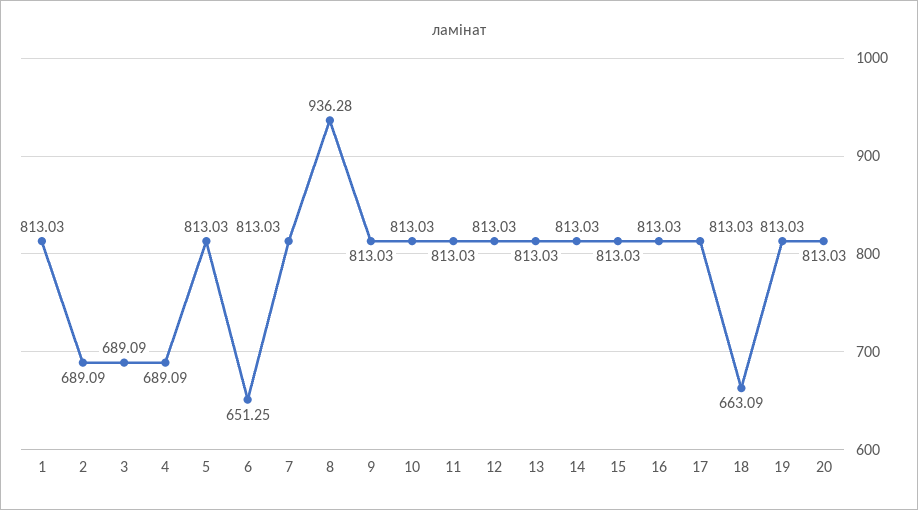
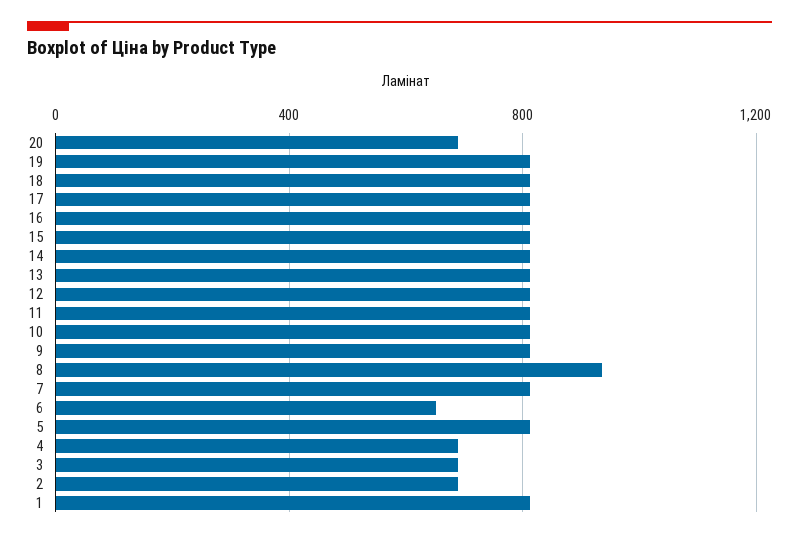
  {
    "1": 813.03,
    "2": 689.09,
    "3": 689.09,
    "4": 689.09,
    "5": 813.03,
    "6": 651.25,
    "7": 813.03,
    "8": 936.28,
    "9": 813.03,
    "10": 813.03,
    "11": 813.03,
    "12": 813.03,
    "13": 813.03,
    "14": 813.03,
    "15": 813.03,
    "16": 813.03,
    "17": 813.03,
-   "18": 663.09,
+   "18": 800,
    "19": 813.03,
-   "20": 813.03
+   "20": 700
  }

